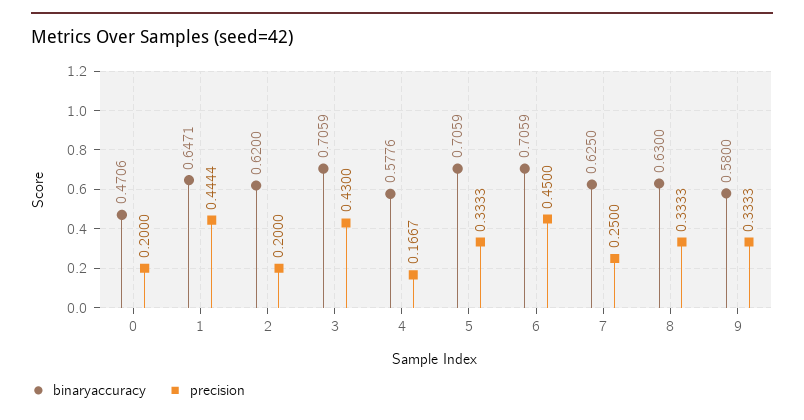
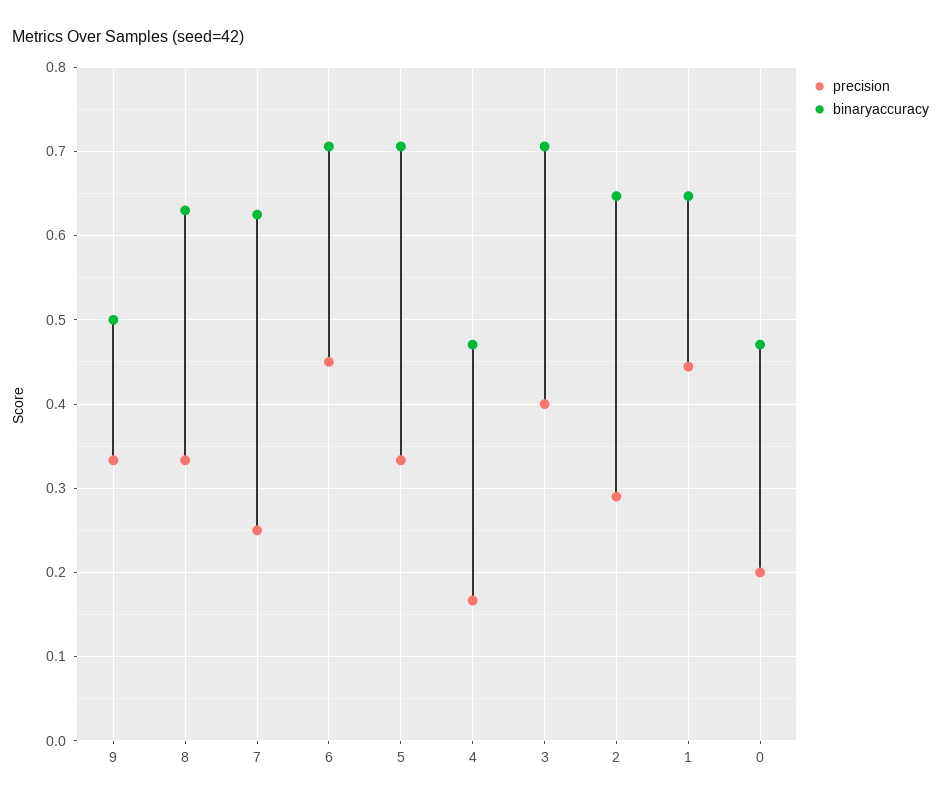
  {
    "binaryaccuracy": {
      "0": 0.4706,
      "1": 0.6471,
-     "2": 0.62,
+     "2": 0.65,
      "3": 0.7059,
-     "4": 0.5776,
+     "4": 0.47,
      "5": 0.7059,
      "6": 0.7059,
      "7": 0.625,
      "8": 0.63,
-     "9": 0.58
+     "9": 0.5
    },
    "precision": {
      "0": 0.2,
      "1": 0.4444,
-     "2": 0.2,
+     "2": 0.29,
-     "3": 0.43,
+     "3": 0.4,
      "4": 0.1667,
      "5": 0.3333,
      "6": 0.45,
      "7": 0.25,
      "8": 0.3333,
      "9": 0.3333
    }
  }

